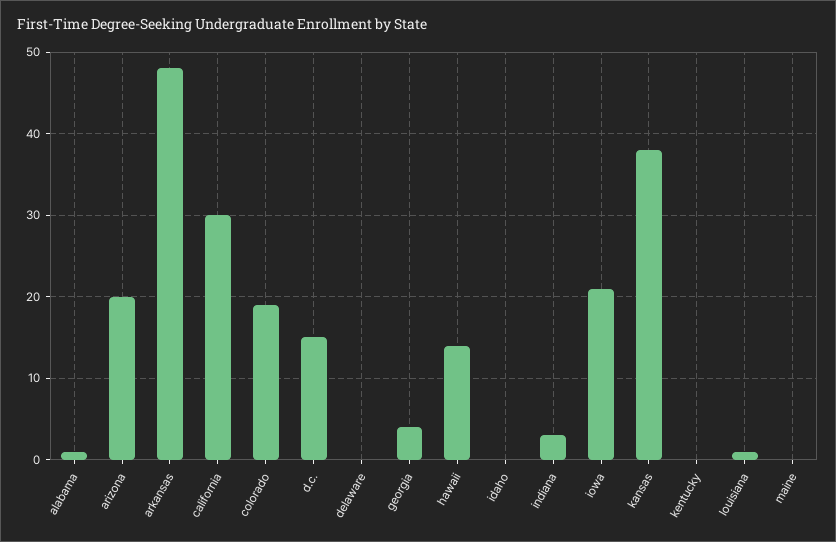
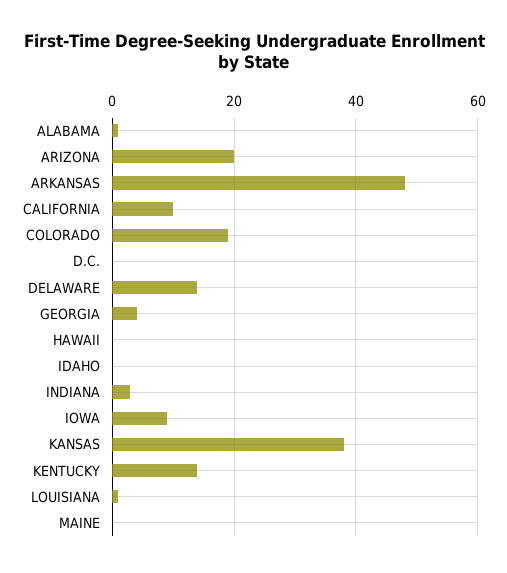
  {
    "alabama": 1,
    "arizona": 20,
    "arkansas": 48,
-   "california": 30,
+   "california": 10,
    "colorado": 19,
-   "d.c.": 15,
+   "d.c.": 0,
-   "delaware": 0,
+   "delaware": 15,
    "georgia": 4,
-   "hawaii": 14,
+   "hawaii": 0,
    "idaho": 0,
    "indiana": 3,
-   "iowa": 21,
+   "iowa": 10,
    "kansas": 38,
-   "kentucky": 0,
+   "kentucky": 15,
    "louisiana": 1,
    "maine": 0
  }

